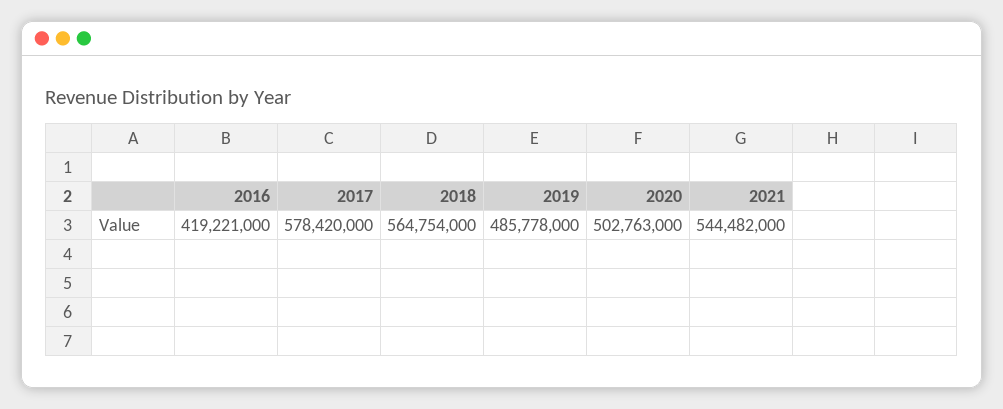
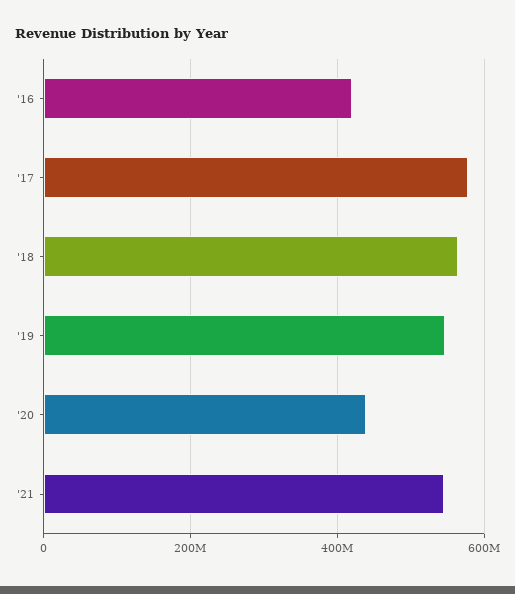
  {
    "2016": 419221000,
    "2017": 578420000,
    "2018": 564754000,
-   "2019": 485778000,
+   "2019": 540000000,
-   "2020": 502763000,
+   "2020": 440000000,
    "2021": 544482000
  }

